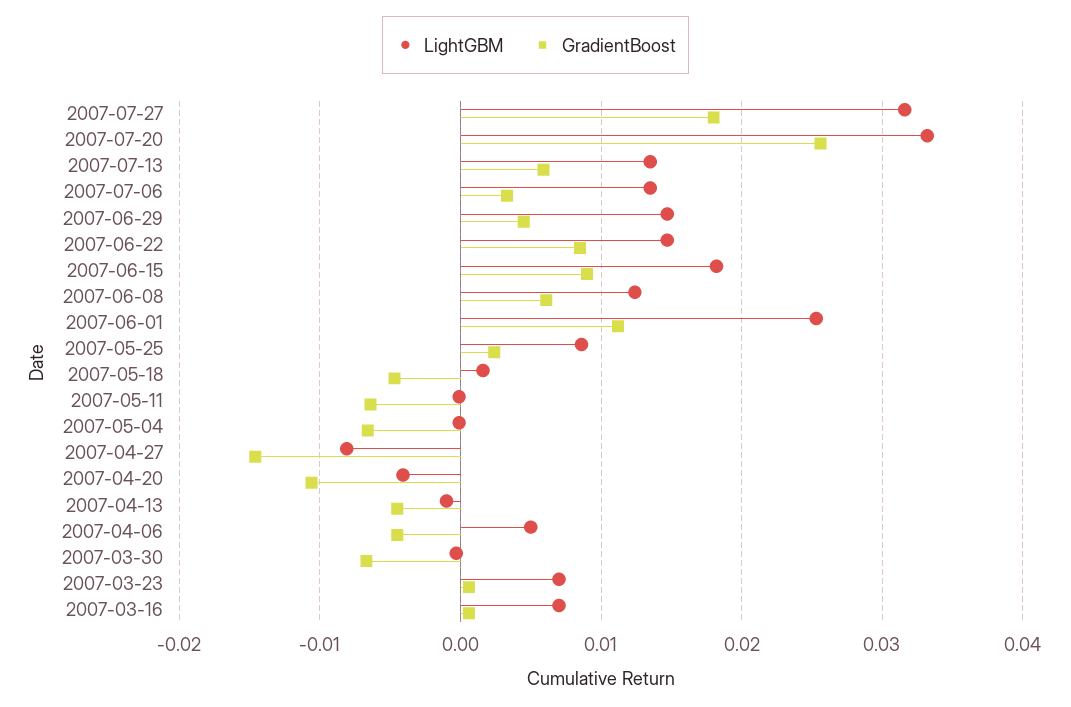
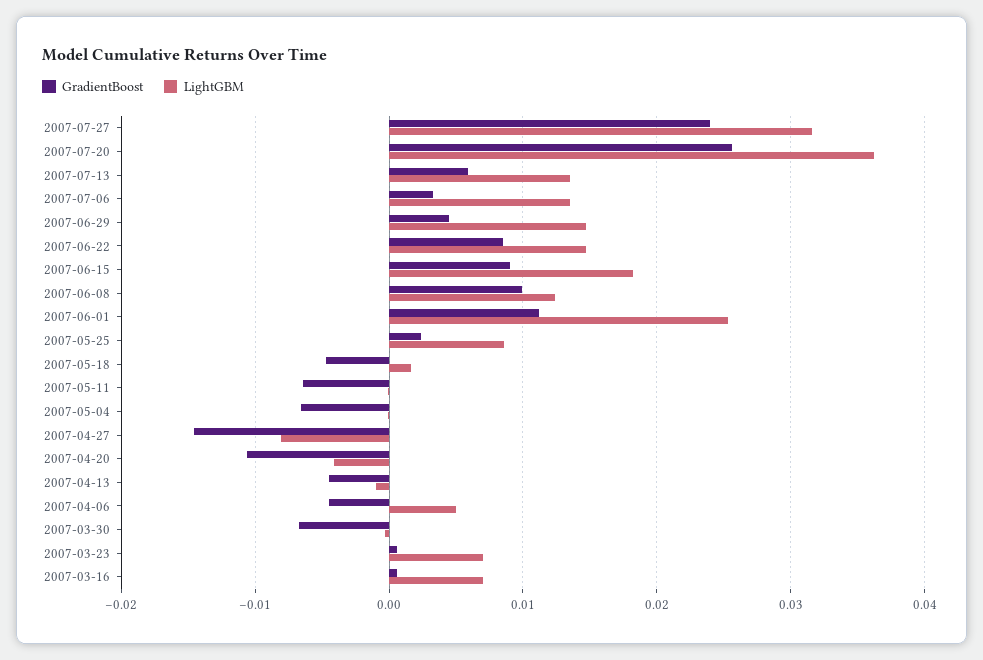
  {
    "LightGBM": {
      "2007-07-27": 0.032,
-     "2007-07-20": 0.033,
+     "2007-07-20": 0.036,
      "2007-07-13": 0.014,
      "2007-07-06": 0.014,
      "2007-06-29": 0.015,
      "2007-06-22": 0.015,
      "2007-06-15": 0.018,
      "2007-06-08": 0.012,
      "2007-06-01": 0.025,
      "2007-05-25": 0.009,
      "2007-05-18": 0.002,
      "2007-05-11": 0,
      "2007-05-04": 0,
      "2007-04-27": -0.008,
      "2007-04-20": -0.004,
      "2007-04-13": -0.001,
      "2007-04-06": 0.005,
      "2007-03-30": 0,
      "2007-03-23": 0.007,
      "2007-03-16": 0.007
    },
    "GradientBoost": {
-     "2007-07-27": 0.018,
+     "2007-07-27": 0.024,
      "2007-07-20": 0.026,
      "2007-07-13": 0.006,
      "2007-07-06": 0.003,
      "2007-06-29": 0.005,
      "2007-06-22": 0.009,
      "2007-06-15": 0.009,
-     "2007-06-08": 0.006,
+     "2007-06-08": 0.01,
      "2007-06-01": 0.011,
      "2007-05-25": 0.002,
      "2007-05-18": -0.005,
      "2007-05-11": -0.006,
      "2007-05-04": -0.007,
      "2007-04-27": -0.015,
      "2007-04-20": -0.011,
      "2007-04-13": -0.005,
      "2007-04-06": -0.005,
      "2007-03-30": -0.007,
      "2007-03-23": 0.001,
      "2007-03-16": 0.001
    }
  }

